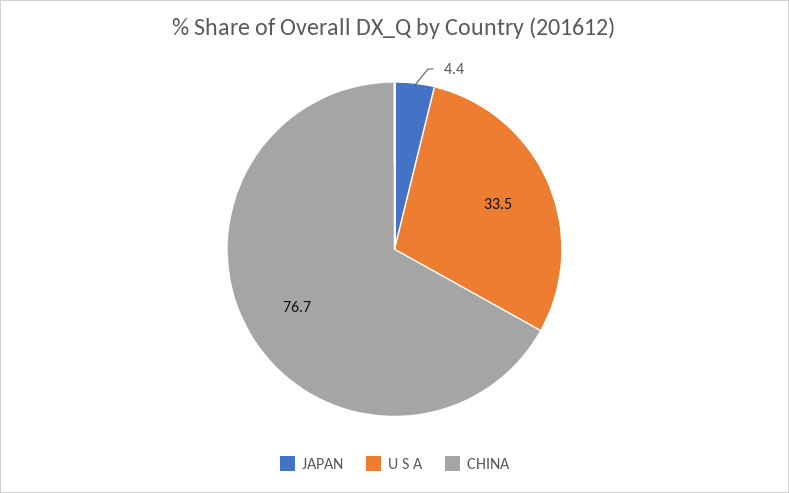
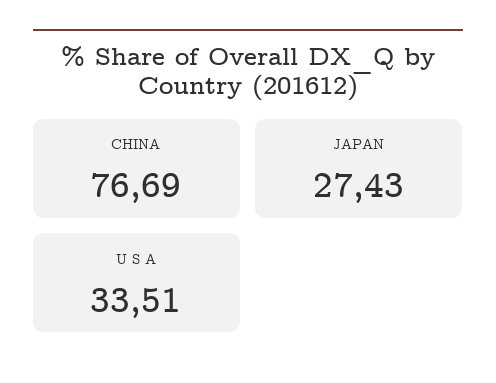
  {
-   "JAPAN": 4.4,
+   "JAPAN": 27.43,
    "U S A": 33.51,
    "CHINA": 76.69
  }

